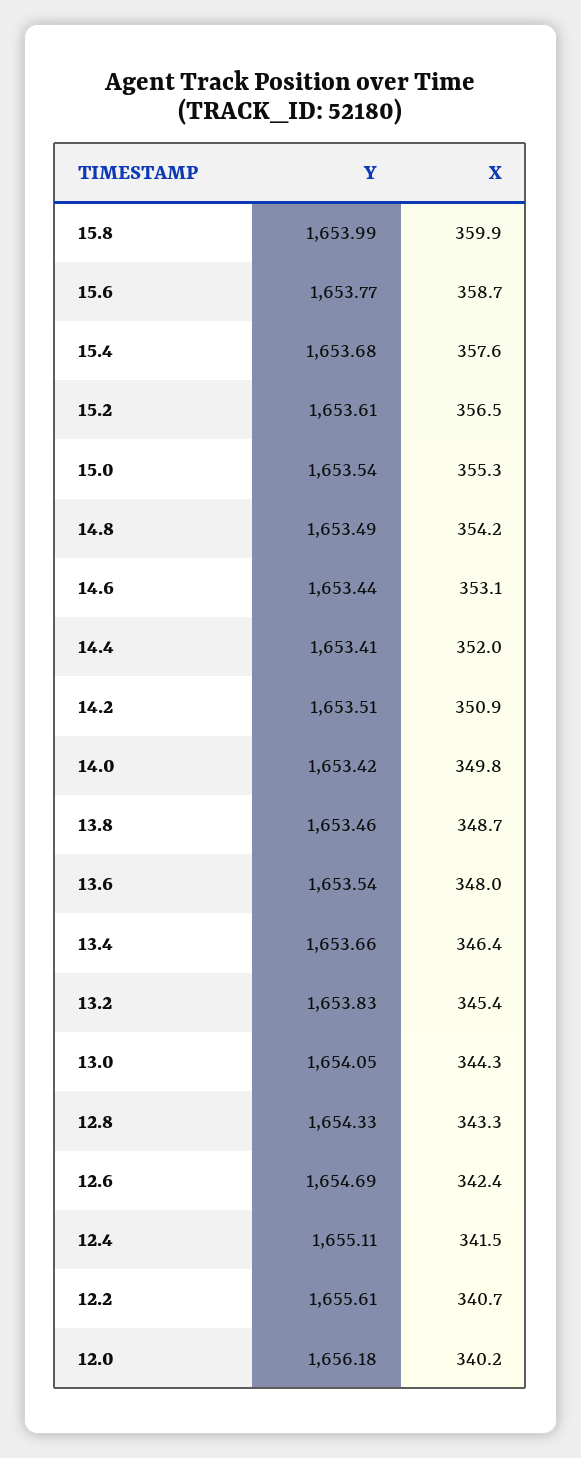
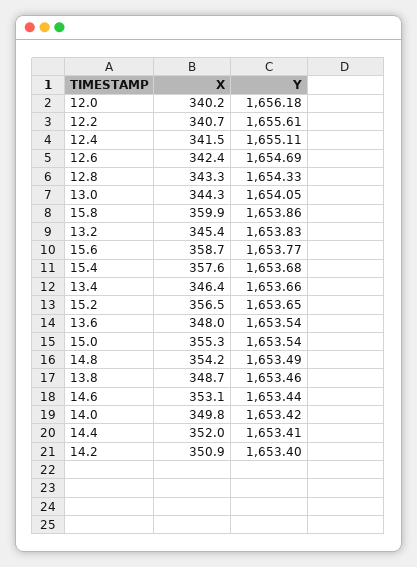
  {
    "Y": {
-     "15.8": 1653.99,
+     "15.8": 1653.86,
      "15.6": 1653.77,
      "15.4": 1653.68,
-     "15.2": 1653.61,
+     "15.2": 1653.65,
      "15.0": 1653.54,
      "14.8": 1653.49,
      "14.6": 1653.44,
      "14.4": 1653.41,
-     "14.2": 1653.51,
+     "14.2": 1653.4,
      "14.0": 1653.42,
      "13.8": 1653.46,
      "13.6": 1653.54,
      "13.4": 1653.66,
      "13.2": 1653.83,
      "13.0": 1654.05,
      "12.8": 1654.33,
      "12.6": 1654.69,
      "12.4": 1655.11,
      "12.2": 1655.61,
      "12.0": 1656.18
    },
    "X": {
      "15.8": 359.9,
      "15.6": 358.7,
      "15.4": 357.6,
      "15.2": 356.5,
      "15.0": 355.3,
      "14.8": 354.2,
      "14.6": 353.1,
      "14.4": 352,
      "14.2": 350.9,
      "14.0": 349.8,
      "13.8": 348.7,
      "13.6": 348,
      "13.4": 346.4,
      "13.2": 345.4,
      "13.0": 344.3,
      "12.8": 343.3,
      "12.6": 342.4,
      "12.4": 341.5,
      "12.2": 340.7,
      "12.0": 340.2
    }
  }

